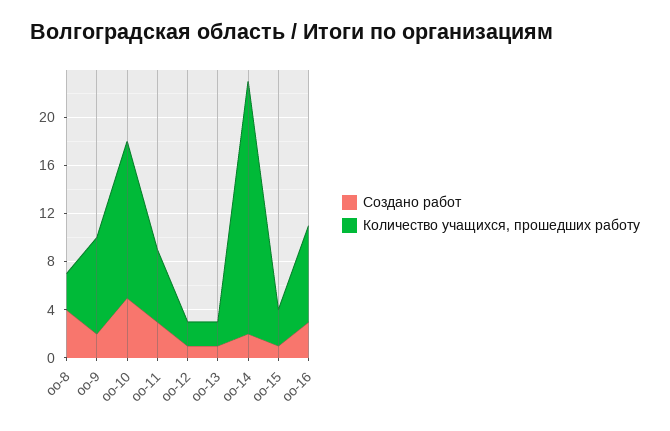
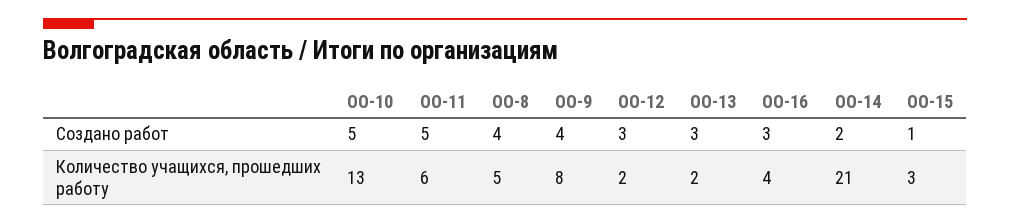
  {
    "Создано работ": {
      "оо-8": 4,
-     "оо-9": 2,
+     "оо-9": 4,
      "оо-10": 5,
-     "оо-11": 3,
+     "оо-11": 5,
-     "оо-12": 1,
+     "оо-12": 3,
-     "оо-13": 1,
+     "оо-13": 3,
      "оо-14": 2,
      "оо-15": 1,
      "оо-16": 3
    },
    "Количество учащихся, прошедших работу": {
-     "оо-8": 3,
+     "оо-8": 5,
      "оо-9": 8,
      "оо-10": 13,
      "оо-11": 6,
      "оо-12": 2,
      "оо-13": 2,
      "оо-14": 21,
      "оо-15": 3,
-     "оо-16": 8
+     "оо-16": 4
    }
  }

